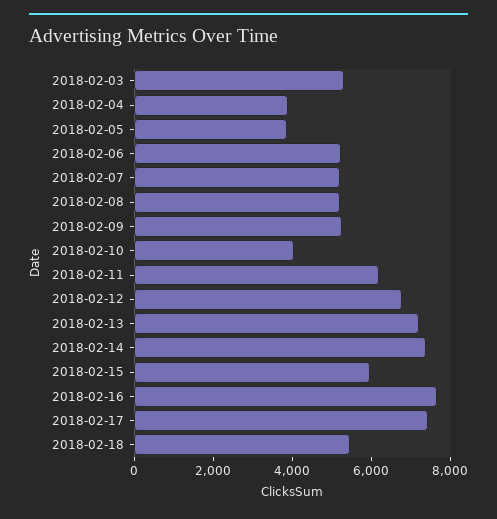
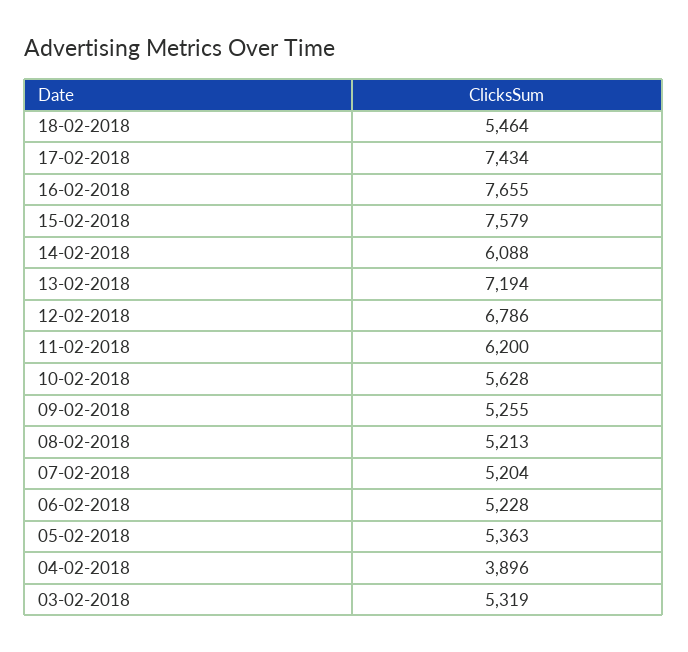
  {
    "2018-02-03": 5319,
    "2018-02-04": 3896,
-   "2018-02-05": 4000,
+   "2018-02-05": 5363,
    "2018-02-06": 5228,
    "2018-02-07": 5204,
    "2018-02-08": 5213,
    "2018-02-09": 5255,
-   "2018-02-10": 4000,
+   "2018-02-10": 5628,
    "2018-02-11": 6200,
    "2018-02-12": 6786,
    "2018-02-13": 7194,
-   "2018-02-14": 7500,
+   "2018-02-14": 6088,
-   "2018-02-15": 6000,
+   "2018-02-15": 7579,
    "2018-02-16": 7655,
    "2018-02-17": 7434,
    "2018-02-18": 5464
  }

